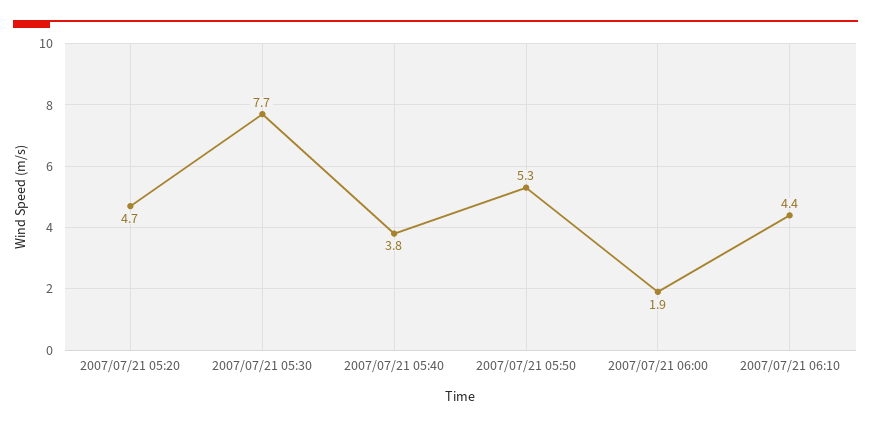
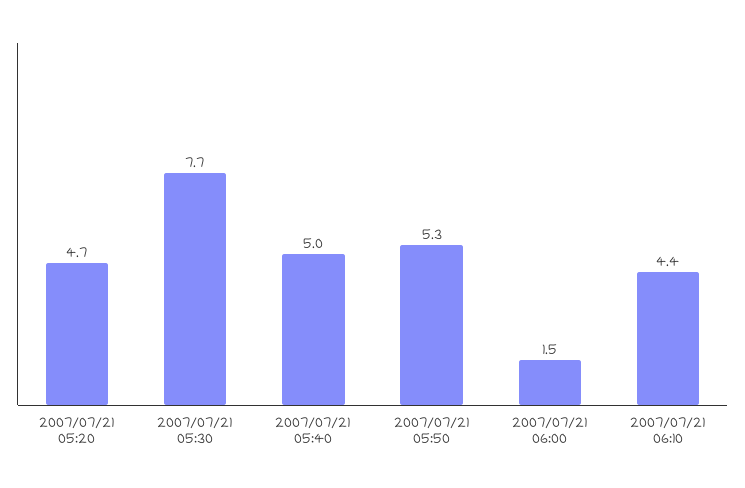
  {
    "2007/07/21 05:20": 4.7,
    "2007/07/21 05:30": 7.7,
-   "2007/07/21 05:40": 3.8,
+   "2007/07/21 05:40": 5,
    "2007/07/21 05:50": 5.3,
-   "2007/07/21 06:00": 1.9,
+   "2007/07/21 06:00": 1.5,
    "2007/07/21 06:10": 4.4
  }

